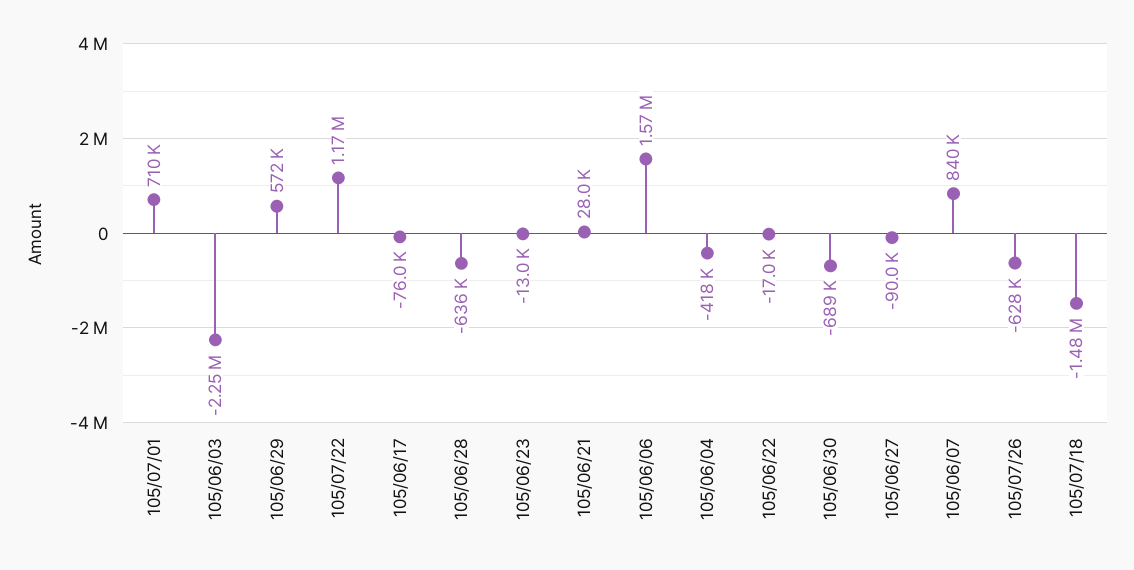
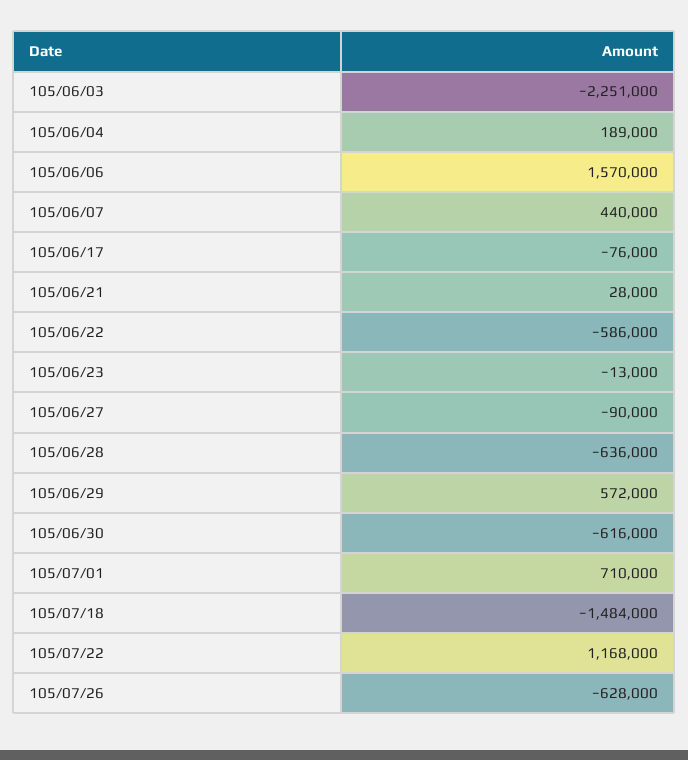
  {
    "105/07/01": 710000,
    "105/06/03": -2251000,
    "105/06/29": 572000,
    "105/07/22": 1168000,
    "105/06/17": -76000,
    "105/06/28": -636000,
    "105/06/23": -13000,
    "105/06/21": 28000,
    "105/06/06": 1570000,
-   "105/06/04": -418000,
+   "105/06/04": 189000,
-   "105/06/22": -17000,
+   "105/06/22": -586000,
-   "105/06/30": -689000,
+   "105/06/30": -616000,
    "105/06/27": -90000,
-   "105/06/07": 840000,
+   "105/06/07": 440000,
    "105/07/26": -628000,
    "105/07/18": -1484000
  }

